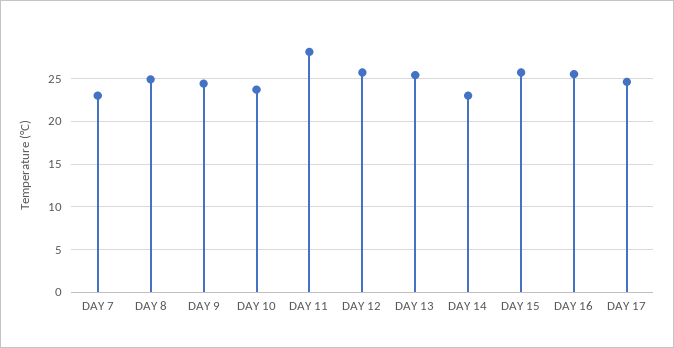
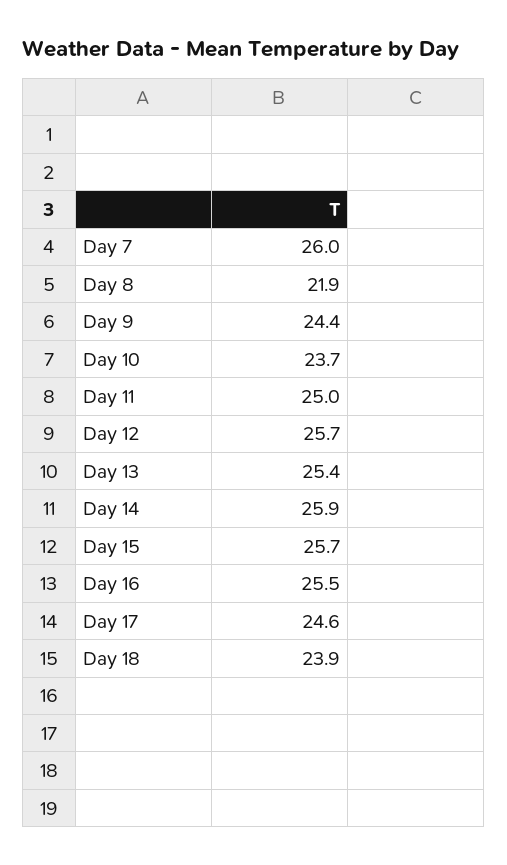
  {
-   "DAY 7": 23,
+   "DAY 7": 26,
-   "DAY 8": 25,
+   "DAY 8": 21.9,
    "DAY 9": 24.4,
    "DAY 10": 23.7,
-   "DAY 11": 28,
+   "DAY 11": 25,
    "DAY 12": 25.7,
    "DAY 13": 25.4,
-   "DAY 14": 23,
+   "DAY 14": 25.9,
    "DAY 15": 25.7,
    "DAY 16": 25.5,
-   "DAY 17": 24.6
+   "DAY 17": 24.6,
+   "Day 18": 23.9
  }

